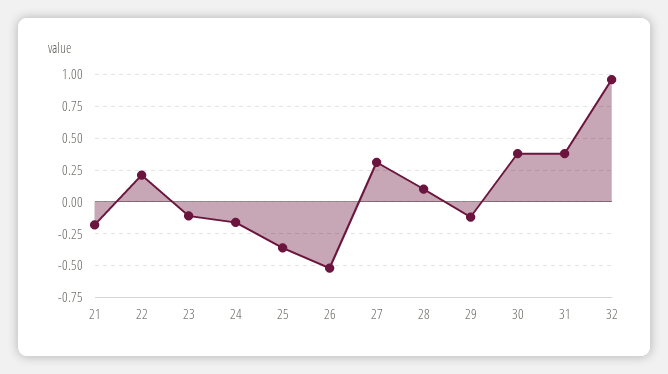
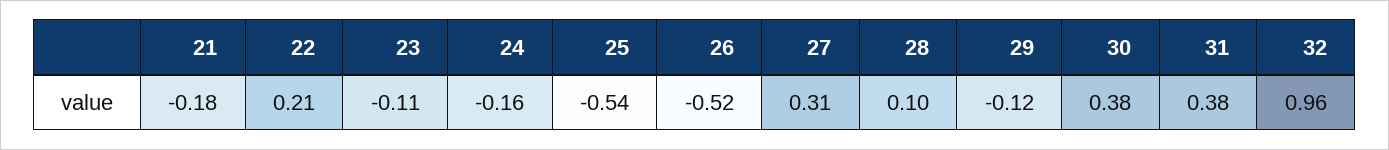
  {
    "21": -0.18,
    "22": 0.21,
    "23": -0.11,
    "24": -0.16,
-   "25": -0.35,
+   "25": -0.54,
    "26": -0.52,
    "27": 0.31,
    "28": 0.1,
    "29": -0.12,
    "30": 0.38,
    "31": 0.38,
    "32": 0.96
  }

